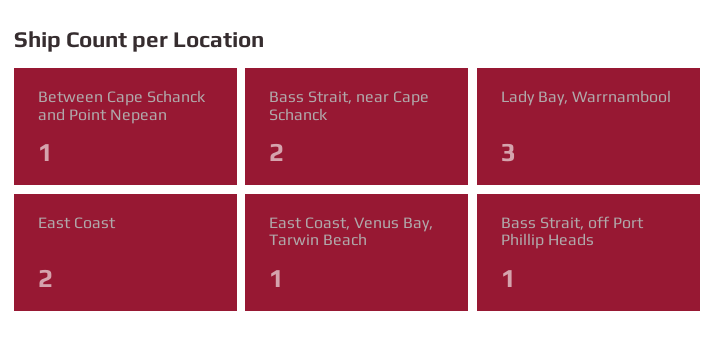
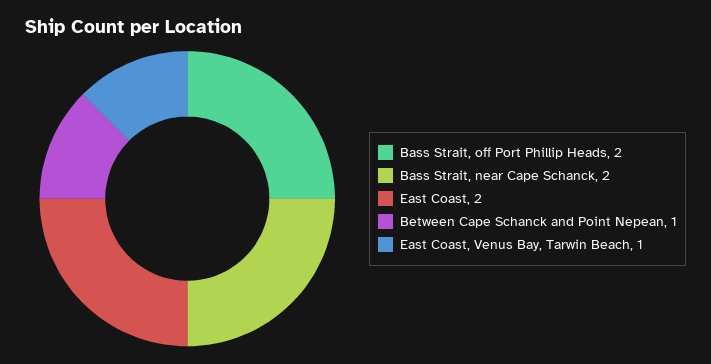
  {
    "Between Cape Schanck and Point Nepean": 1,
    "Bass Strait, near Cape Schanck": 2,
-   "Lady Bay, Warrnambool": 3,
    "East Coast": 2,
    "East Coast, Venus Bay, Tarwin Beach": 1,
-   "Bass Strait, off Port Phillip Heads": 1
+   "Bass Strait, off Port Phillip Heads": 2
  }

